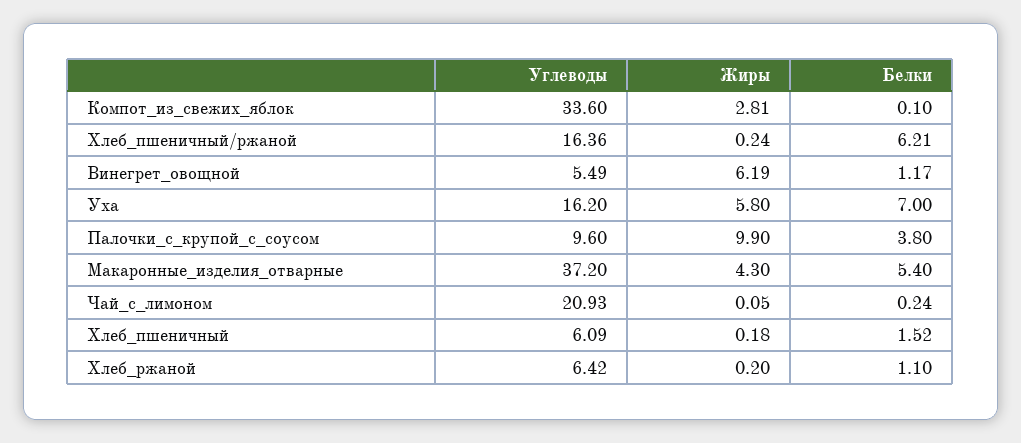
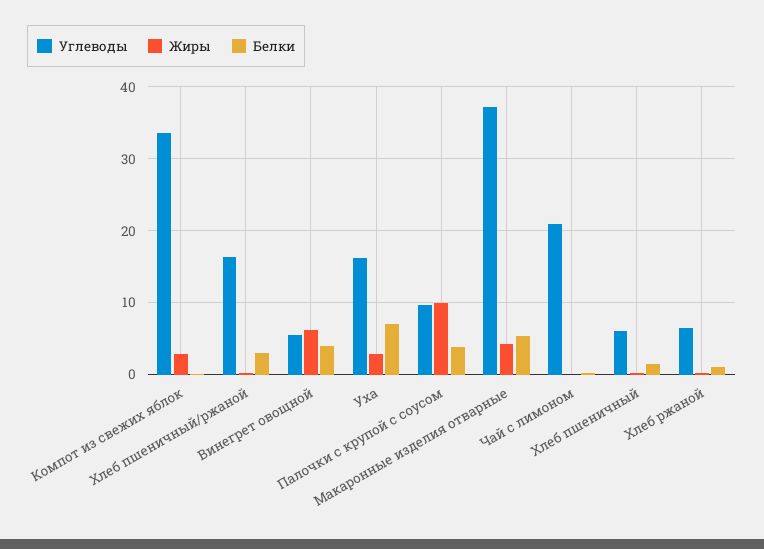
  {
    "Углеводы": {
      "Компот_из_свежих_яблок": 33.6,
      "Хлеб_пшеничный/ржаной": 16.36,
      "Винегрет_овощной": 5.49,
      "Уха": 16.2,
      "Палочки_с_крупой_с_соусом": 9.6,
      "Макаронные_изделия_отварные": 37.2,
      "Чай_с_лимоном": 20.93,
      "Хлеб_пшеничный": 6.09,
      "Хлеб_ржаной": 6.42
    },
    "Жиры": {
      "Компот_из_свежих_яблок": 2.81,
      "Хлеб_пшеничный/ржаной": 0.24,
      "Винегрет_овощной": 6.19,
-     "Уха": 5.8,
+     "Уха": 3,
      "Палочки_с_крупой_с_соусом": 9.9,
      "Макаронные_изделия_отварные": 4.3,
      "Чай_с_лимоном": 0.05,
      "Хлеб_пшеничный": 0.18,
      "Хлеб_ржаной": 0.2
    },
    "Белки": {
      "Компот_из_свежих_яблок": 0.1,
-     "Хлеб_пшеничный/ржаной": 6.21,
+     "Хлеб_пшеничный/ржаной": 3,
-     "Винегрет_овощной": 1.17,
+     "Винегрет_овощной": 4,
      "Уха": 7,
      "Палочки_с_крупой_с_соусом": 3.8,
      "Макаронные_изделия_отварные": 5.4,
      "Чай_с_лимоном": 0.24,
      "Хлеб_пшеничный": 1.52,
      "Хлеб_ржаной": 1.1
    }
  }

